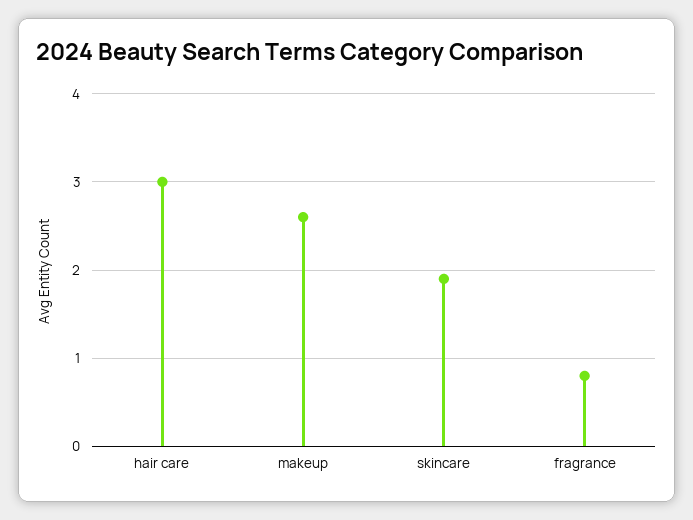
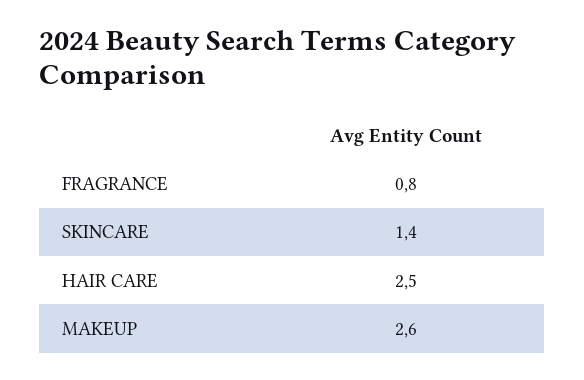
  {
-   "hair care": 3,
+   "hair care": 2.5,
    "makeup": 2.6,
-   "skincare": 1.9,
+   "skincare": 1.4,
    "fragrance": 0.8
  }

